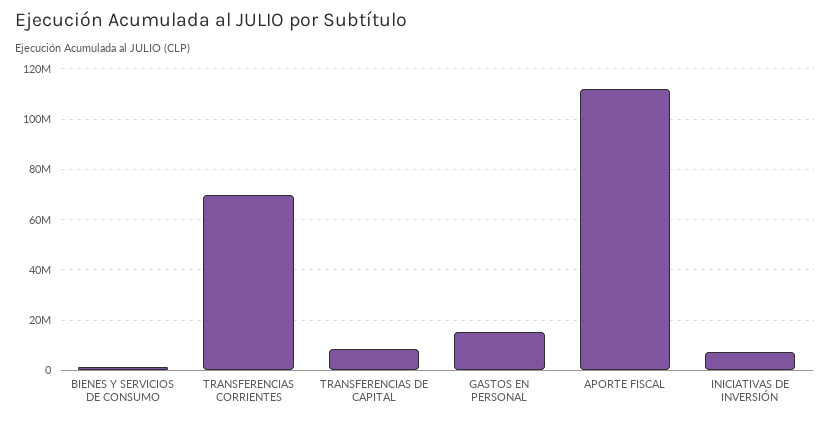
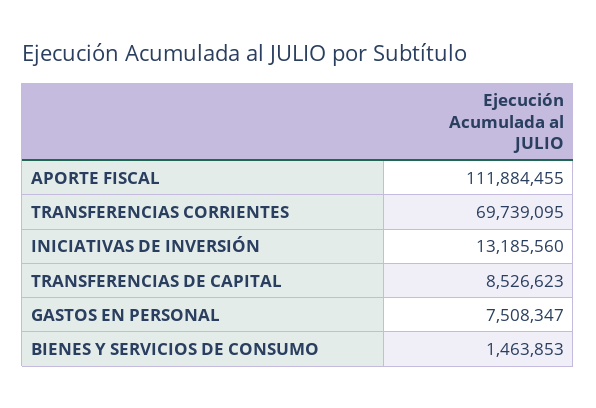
  {
    "BIENES Y SERVICIOS DE CONSUMO": 1463853,
    "TRANSFERENCIAS CORRIENTES": 69739095,
    "TRANSFERENCIAS DE CAPITAL": 8526623,
-   "GASTOS EN PERSONAL": 15000000,
+   "GASTOS EN PERSONAL": 7508347,
    "APORTE FISCAL": 111884455,
-   "INICIATIVAS DE INVERSIÓN": 7500000
+   "INICIATIVAS DE INVERSIÓN": 13185560
  }

